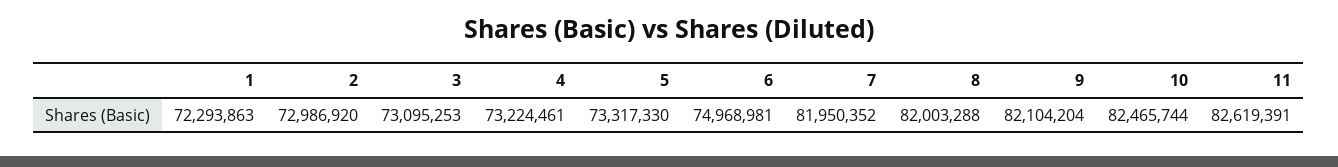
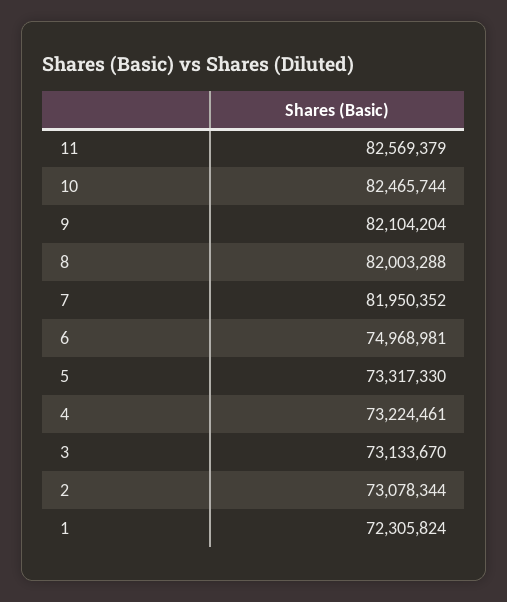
  {
-   "1": 72293863,
+   "1": 72305824,
-   "2": 72986920,
+   "2": 73078344,
-   "3": 73095253,
+   "3": 73133670,
    "4": 73224461,
    "5": 73317330,
    "6": 74968981,
    "7": 81950352,
    "8": 82003288,
    "9": 82104204,
    "10": 82465744,
-   "11": 82619391
+   "11": 82569379
  }

